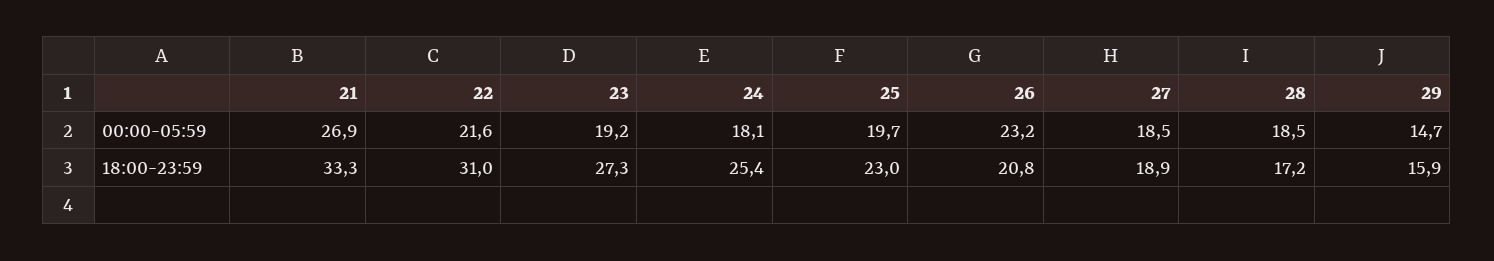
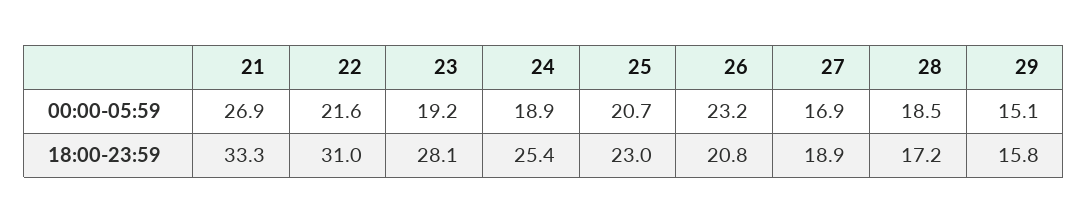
  {
    "21": {
      "00:00-05:59": 26.9,
      "18:00-23:59": 33.3
    },
    "22": {
      "00:00-05:59": 21.6,
      "18:00-23:59": 31
    },
    "23": {
      "00:00-05:59": 19.2,
-     "18:00-23:59": 27.3
+     "18:00-23:59": 28.1
    },
    "24": {
-     "00:00-05:59": 18.1,
+     "00:00-05:59": 18.9,
      "18:00-23:59": 25.4
    },
    "25": {
-     "00:00-05:59": 19.7,
+     "00:00-05:59": 20.7,
      "18:00-23:59": 23
    },
    "26": {
      "00:00-05:59": 23.2,
      "18:00-23:59": 20.8
    },
    "27": {
-     "00:00-05:59": 18.5,
+     "00:00-05:59": 16.9,
      "18:00-23:59": 18.9
    },
    "28": {
      "00:00-05:59": 18.5,
      "18:00-23:59": 17.2
    },
    "29": {
-     "00:00-05:59": 14.7,
+     "00:00-05:59": 15.1,
-     "18:00-23:59": 15.9
+     "18:00-23:59": 15.8
    }
  }

